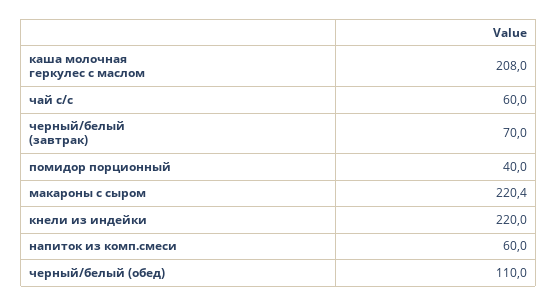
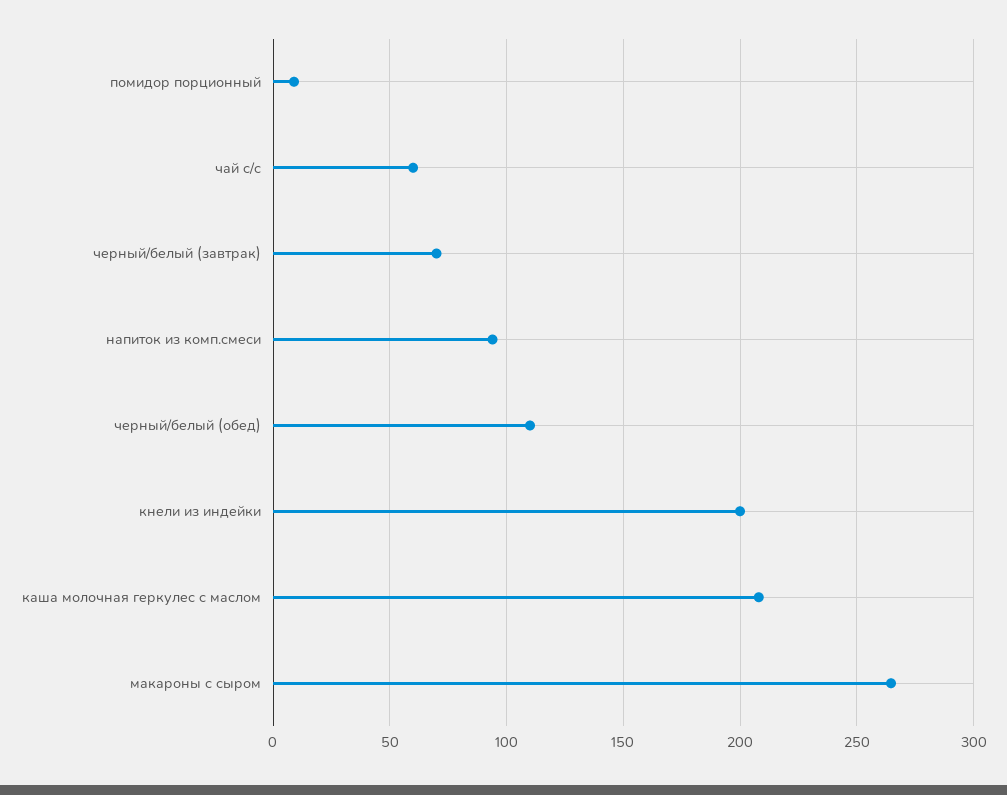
  {
    "каша молочная геркулес с маслом": 208,
    "чай с/с": 60,
    "черный/белый (завтрак)": 70,
-   "помидор порционный": 40,
+   "помидор порционный": 10,
-   "макароны с сыром": 220.4,
+   "макароны с сыром": 265,
-   "кнели из индейки": 220,
+   "кнели из индейки": 200,
-   "напиток из комп.смеси": 60,
+   "напиток из комп.смеси": 95,
    "черный/белый (обед)": 110
  }

